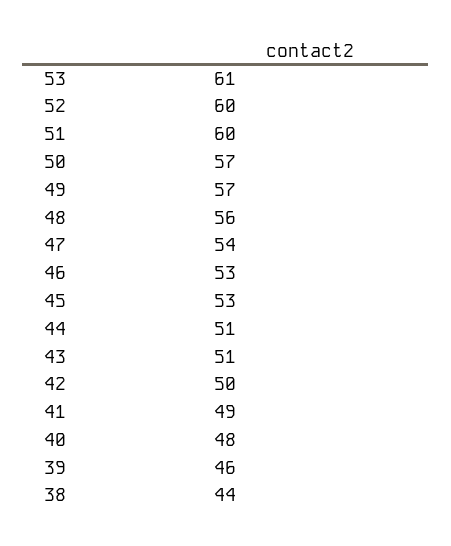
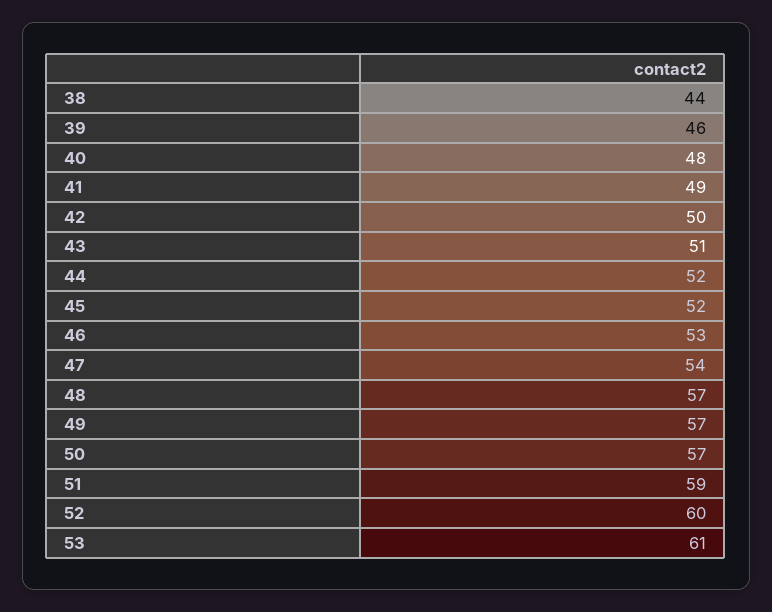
  {
    "53": 61,
    "52": 60,
-   "51": 60,
+   "51": 59,
    "50": 57,
    "49": 57,
-   "48": 56,
+   "48": 57,
    "47": 54,
    "46": 53,
-   "45": 53,
+   "45": 52,
-   "44": 51,
+   "44": 52,
    "43": 51,
    "42": 50,
    "41": 49,
    "40": 48,
    "39": 46,
    "38": 44
  }

